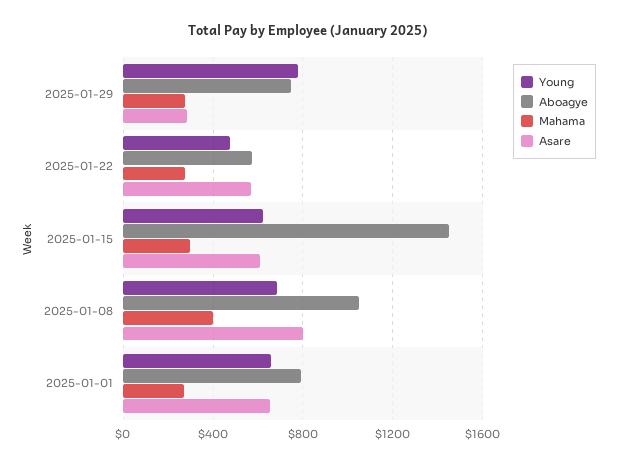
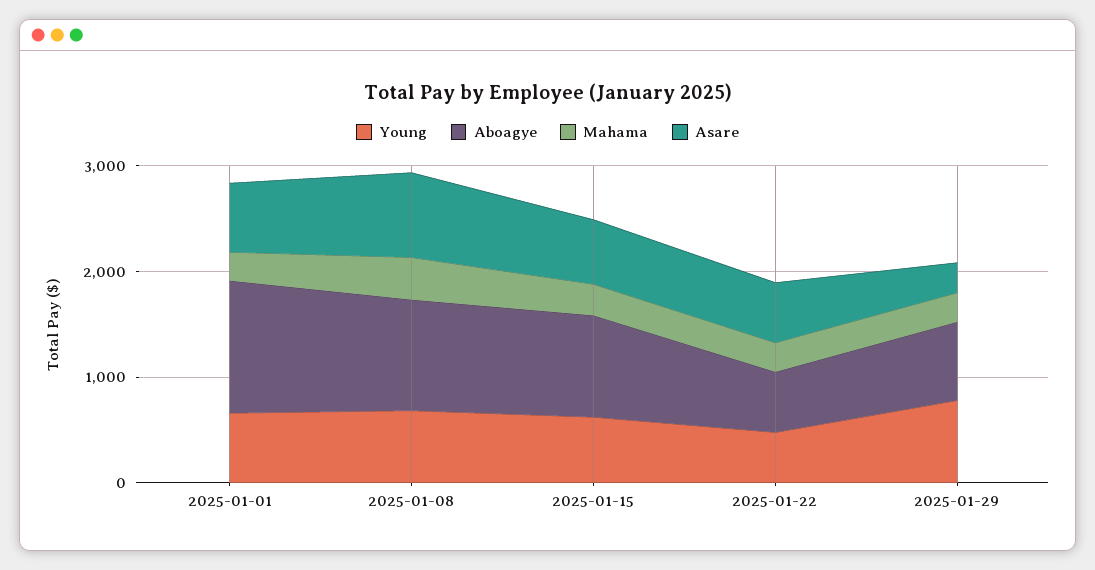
  {
    "Young": {
      "2025-01-29": 800,
      "2025-01-22": 500,
      "2025-01-15": 600,
      "2025-01-08": 700,
      "2025-01-01": 650
    },
    "Aboagye": {
      "2025-01-29": 750,
      "2025-01-22": 550,
-     "2025-01-15": 1450,
+     "2025-01-15": 1000,
      "2025-01-08": 1050,
-     "2025-01-01": 800
+     "2025-01-01": 1200
    },
    "Mahama": {
      "2025-01-29": 300,
      "2025-01-22": 300,
      "2025-01-15": 300,
      "2025-01-08": 400,
      "2025-01-01": 250
    },
    "Asare": {
      "2025-01-29": 300,
      "2025-01-22": 550,
      "2025-01-15": 600,
      "2025-01-08": 800,
      "2025-01-01": 650
    }
  }

